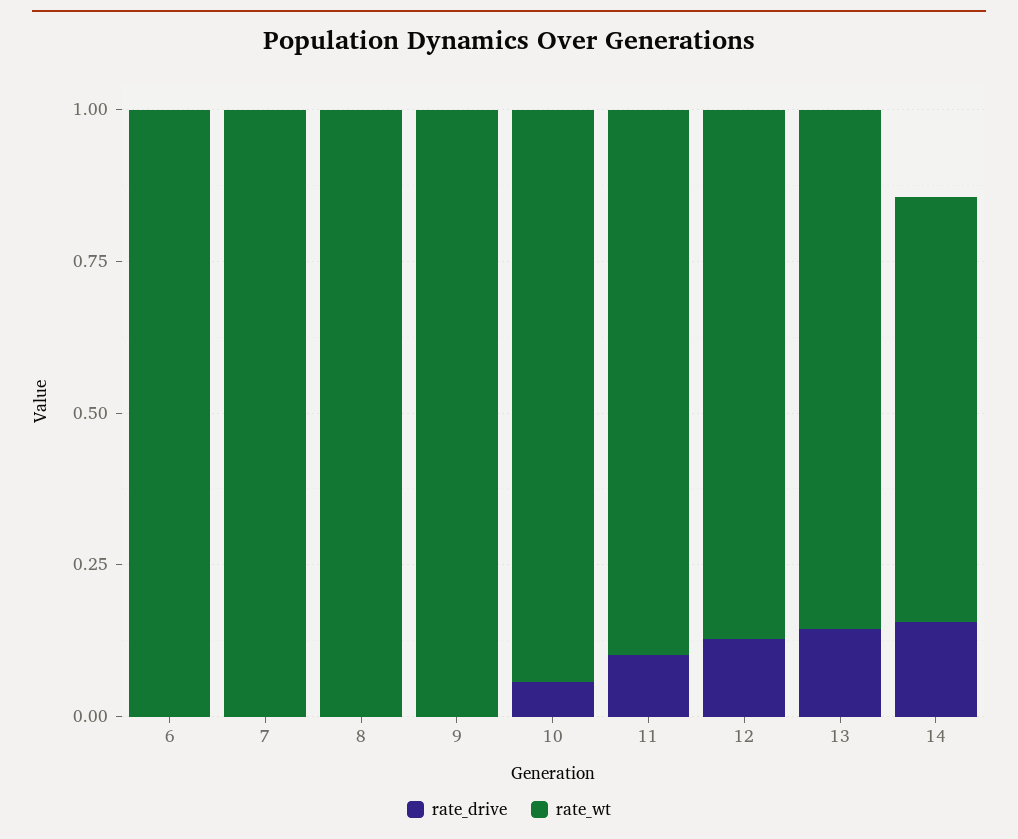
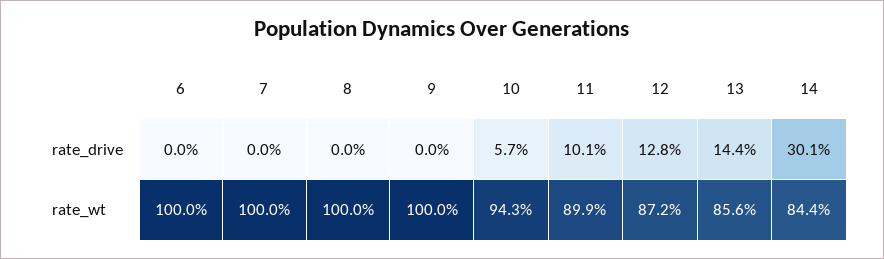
  {
    "rate_drive": {
      "6": 0,
      "7": 0,
      "8": 0,
      "9": 0,
      "10": 0.057,
      "11": 0.101,
      "12": 0.128,
      "13": 0.144,
-     "14": 0.15
+     "14": 0.301
    },
    "rate_wt": {
      "6": 1,
      "7": 1,
      "8": 1,
      "9": 1,
      "10": 0.943,
      "11": 0.899,
      "12": 0.872,
      "13": 0.856,
-     "14": 0.7
+     "14": 0.844
    }
  }

